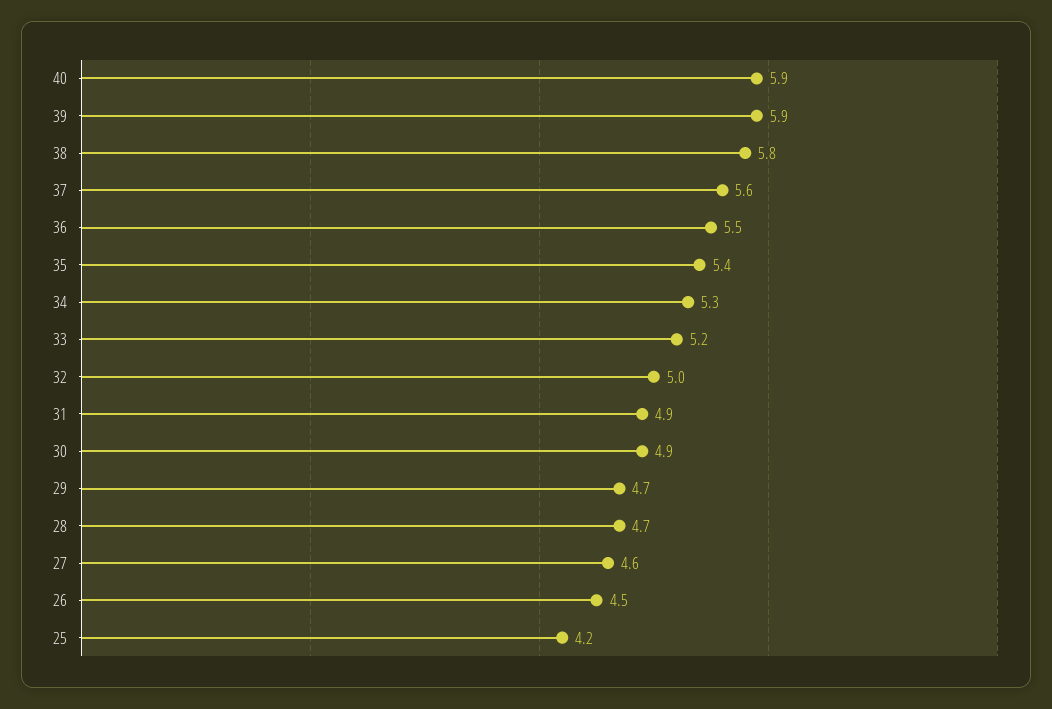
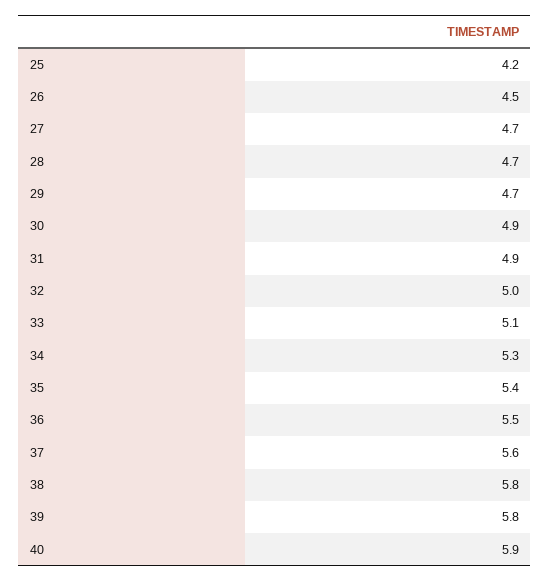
  {
    "40": 5.9,
-   "39": 5.9,
+   "39": 5.8,
    "38": 5.8,
    "37": 5.6,
    "36": 5.5,
    "35": 5.4,
    "34": 5.3,
-   "33": 5.2,
+   "33": 5.1,
    "32": 5,
    "31": 4.9,
    "30": 4.9,
    "29": 4.7,
    "28": 4.7,
-   "27": 4.6,
+   "27": 4.7,
    "26": 4.5,
    "25": 4.2
  }

